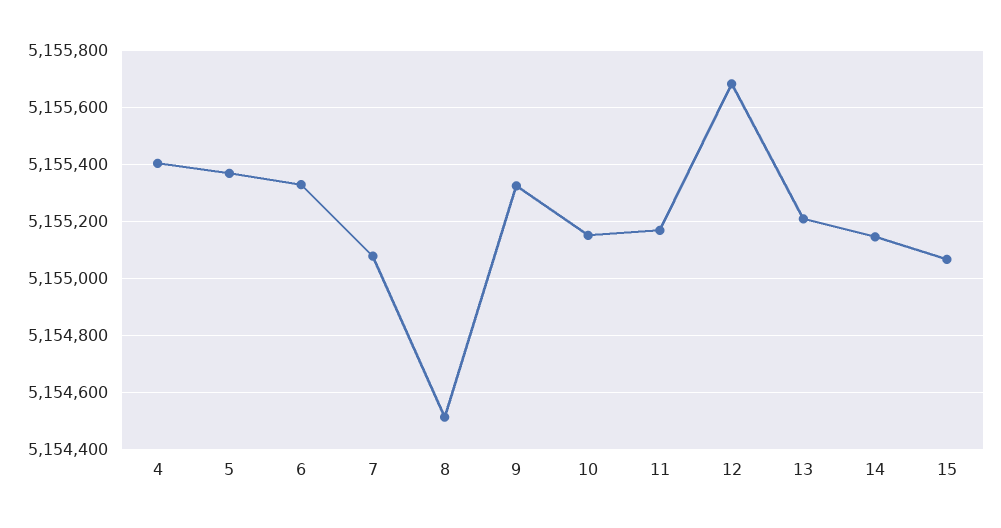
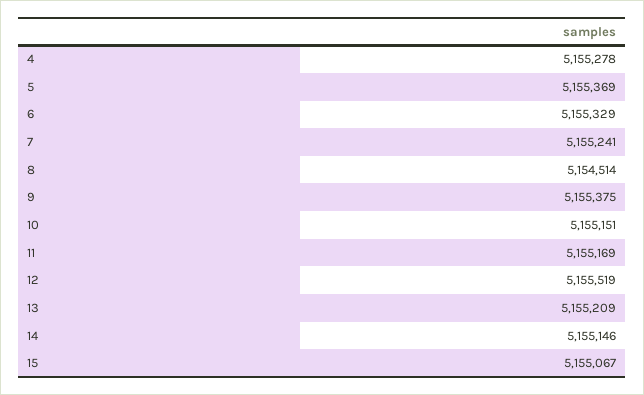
  {
-   "4": 5155400,
+   "4": 5155278,
    "5": 5155369,
    "6": 5155329,
-   "7": 5155075,
+   "7": 5155241,
    "8": 5154514,
-   "9": 5155325,
+   "9": 5155375,
    "10": 5155151,
    "11": 5155169,
-   "12": 5155675,
+   "12": 5155519,
    "13": 5155209,
    "14": 5155146,
    "15": 5155067
  }

